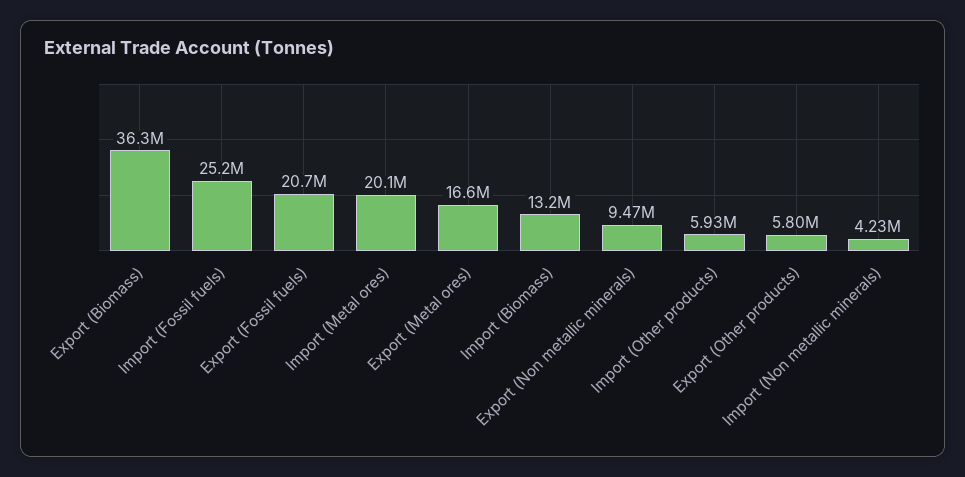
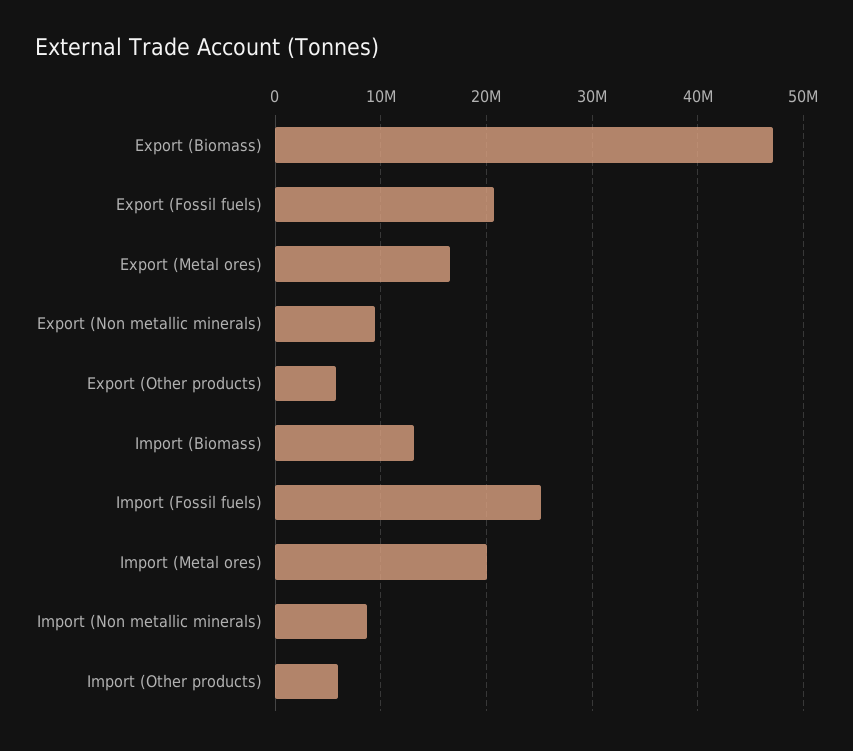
  {
-   "Export (Biomass)": 36300000,
+   "Export (Biomass)": 47000000,
    "Import (Fossil fuels)": 25200000,
    "Export (Fossil fuels)": 20700000,
    "Import (Metal ores)": 20100000,
    "Export (Metal ores)": 16600000,
    "Import (Biomass)": 13200000,
    "Export (Non metallic minerals)": 9470000,
    "Import (Other products)": 5930000,
    "Export (Other products)": 5800000,
-   "Import (Non metallic minerals)": 4230000
+   "Import (Non metallic minerals)": 9000000
  }

